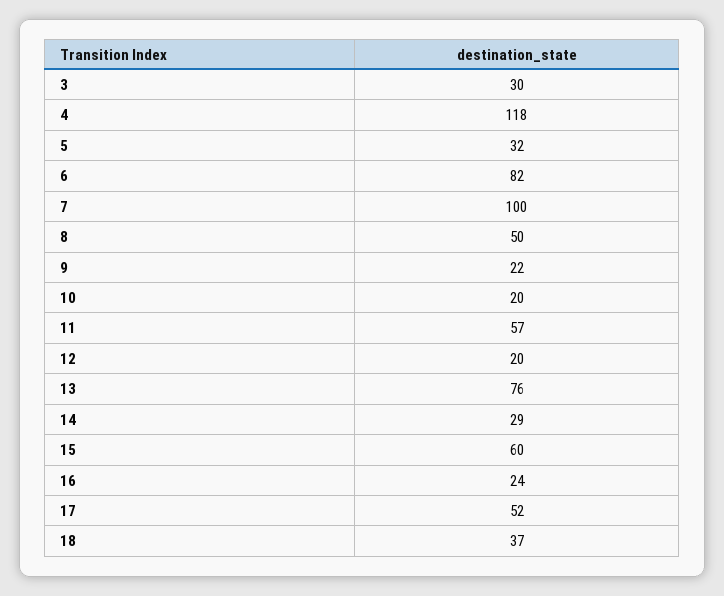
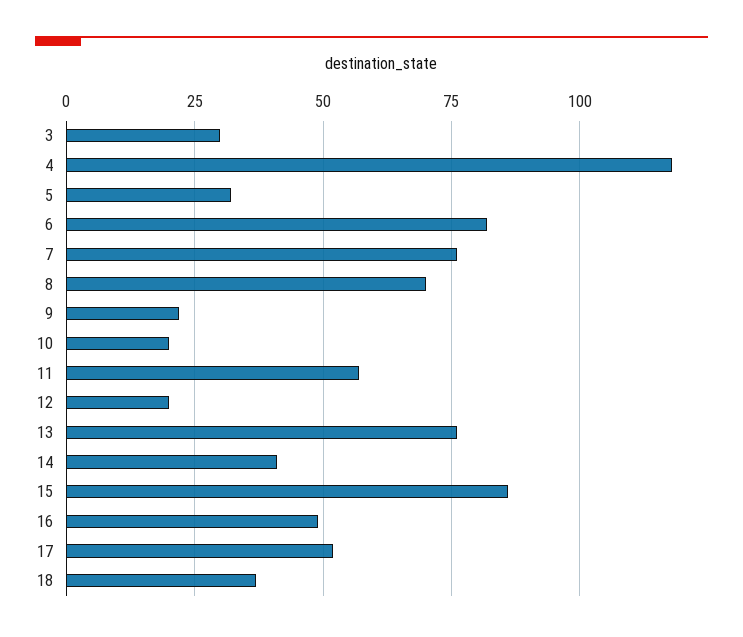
  {
    "3": 30,
    "4": 118,
    "5": 32,
    "6": 82,
-   "7": 100,
+   "7": 75,
-   "8": 50,
+   "8": 70,
    "9": 22,
    "10": 20,
    "11": 57,
    "12": 20,
    "13": 76,
-   "14": 29,
+   "14": 40,
-   "15": 60,
+   "15": 85,
-   "16": 24,
+   "16": 50,
    "17": 52,
    "18": 37
  }

